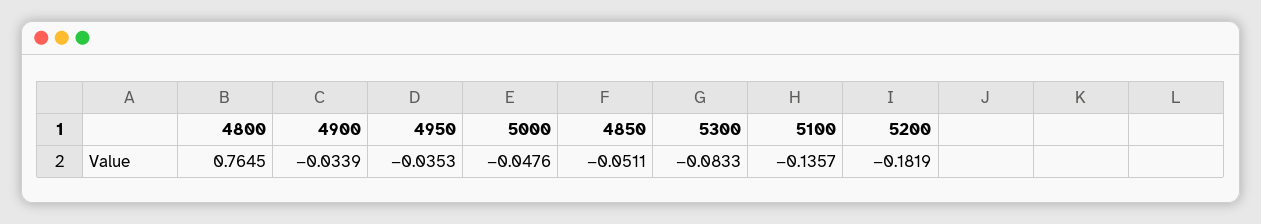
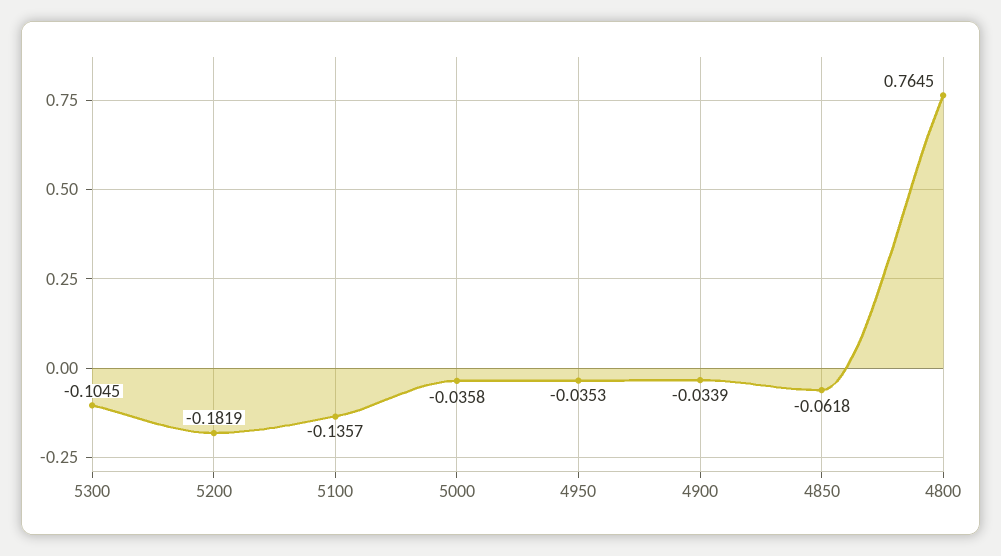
  {
    "4800": 0.7645,
    "4900": -0.0339,
    "4950": -0.0353,
-   "5000": -0.0476,
+   "5000": -0.0358,
-   "4850": -0.0511,
+   "4850": -0.0618,
-   "5300": -0.0833,
+   "5300": -0.1045,
    "5100": -0.1357,
    "5200": -0.1819
  }

